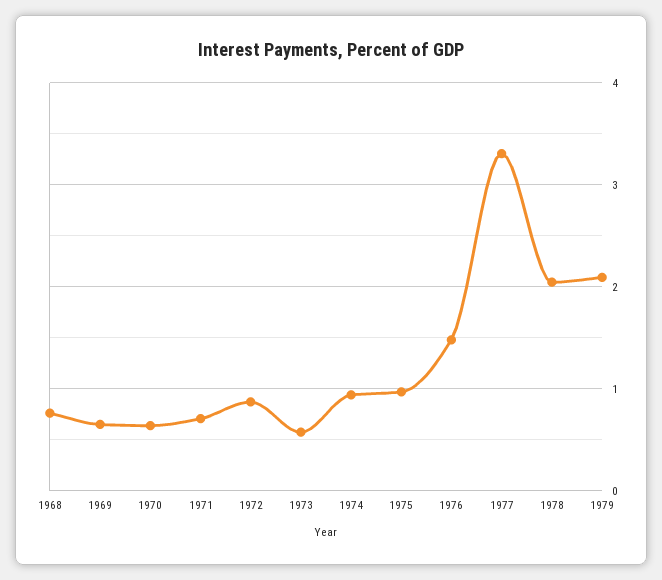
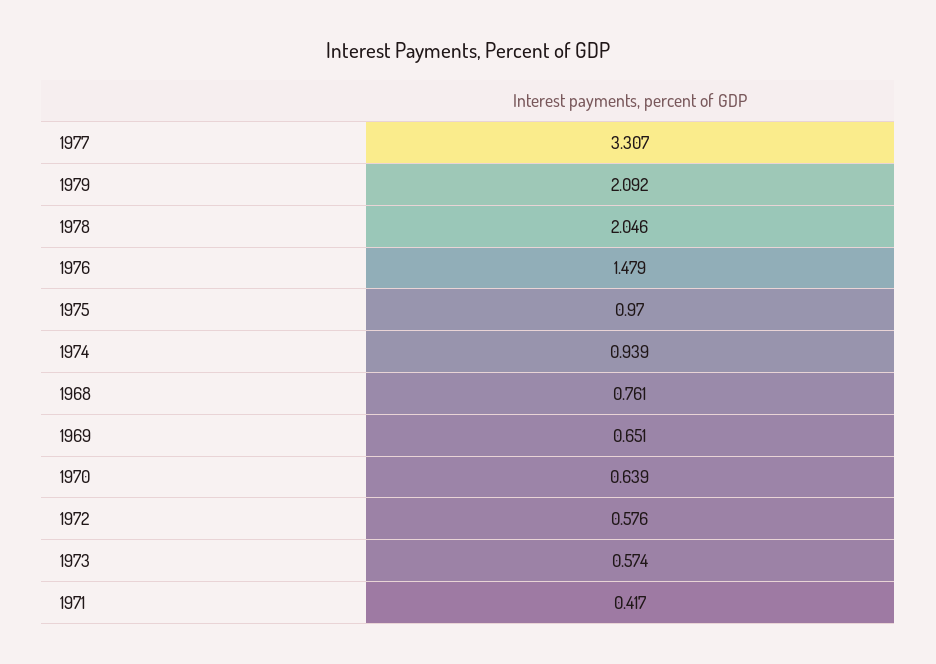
  {
    "1968": 0.761,
    "1969": 0.651,
    "1970": 0.639,
-   "1971": 0.7,
+   "1971": 0.417,
-   "1972": 0.9,
+   "1972": 0.576,
    "1973": 0.574,
    "1974": 0.939,
    "1975": 0.97,
    "1976": 1.479,
    "1977": 3.307,
    "1978": 2.046,
    "1979": 2.092
  }

